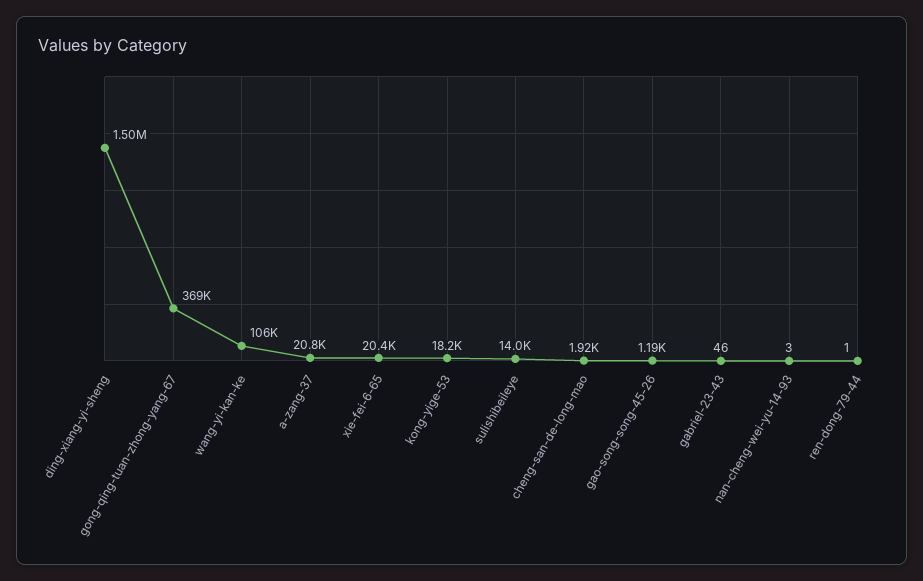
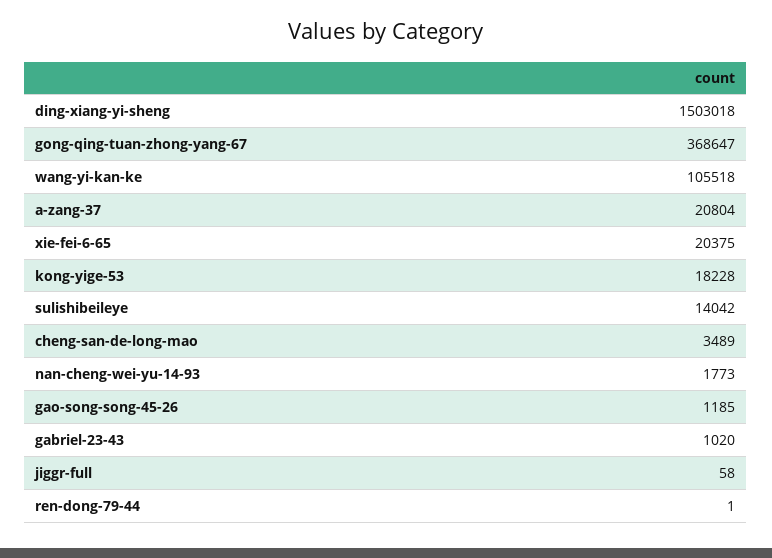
  {
    "ding-xiang-yi-sheng": 1503018,
    "gong-qing-tuan-zhong-yang-67": 368647,
    "wang-yi-kan-ke": 105518,
    "a-zang-37": 20804,
    "xie-fei-6-65": 20375,
    "kong-yige-53": 18228,
    "sulishibeileye": 14042,
-   "cheng-san-de-long-mao": 1920,
+   "cheng-san-de-long-mao": 3489,
    "gao-song-song-45-26": 1185,
-   "gabriel-23-43": 46,
+   "gabriel-23-43": 1020,
-   "nan-cheng-wei-yu-14-93": 3,
+   "nan-cheng-wei-yu-14-93": 1773,
-   "ren-dong-79-44": 1
+   "ren-dong-79-44": 1,
+   "jiggr-full": 58
  }

